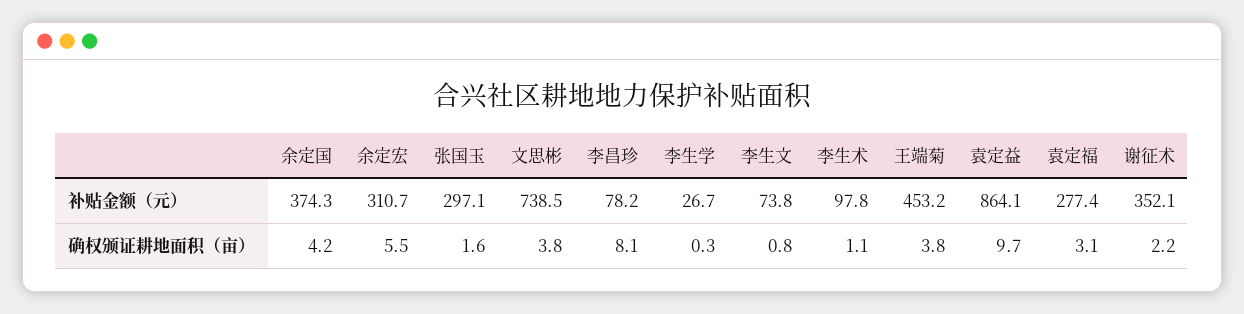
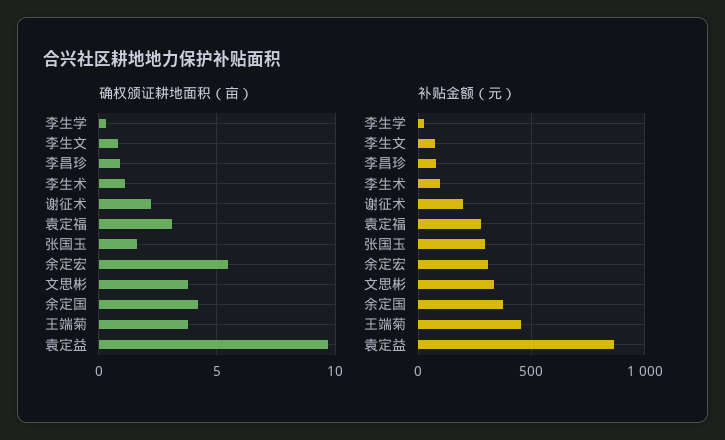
  {
    "补贴金额（元）": {
      "余定国": 374.3,
      "余定宏": 310.7,
      "张国玉": 297.1,
-     "文思彬": 738.5,
+     "文思彬": 350,
      "李昌珍": 78.2,
      "李生学": 26.7,
      "李生文": 73.8,
      "李生术": 97.8,
      "王端菊": 453.2,
      "袁定益": 864.1,
      "袁定福": 277.4,
-     "谢征术": 352.1
+     "谢征术": 200
    },
    "确权颁证耕地面积（亩）": {
      "余定国": 4.2,
      "余定宏": 5.5,
      "张国玉": 1.6,
      "文思彬": 3.8,
-     "李昌珍": 8.1,
+     "李昌珍": 1,
      "李生学": 0.3,
      "李生文": 0.8,
      "李生术": 1.1,
      "王端菊": 3.8,
      "袁定益": 9.7,
      "袁定福": 3.1,
      "谢征术": 2.2
    }
  }

